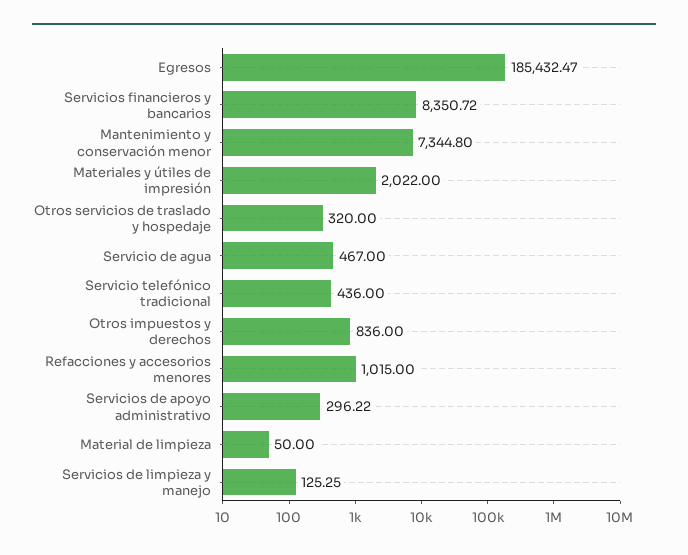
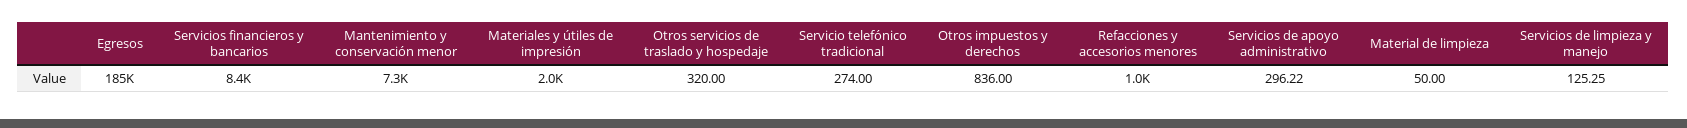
  {
    "Egresos": 185432.47,
    "Servicios financieros y bancarios": 8350.72,
    "Mantenimiento y conservación menor": 7344.8,
    "Materiales y útiles de impresión": 2022,
    "Otros servicios de traslado y hospedaje": 320,
-   "Servicio de agua": 467,
-   "Servicio telefónico tradicional": 436,
+   "Servicio telefónico tradicional": 274,
    "Otros impuestos y derechos": 836,
    "Refacciones y accesorios menores": 1015,
    "Servicios de apoyo administrativo": 296.22,
    "Material de limpieza": 50,
    "Servicios de limpieza y manejo": 125.25
  }

